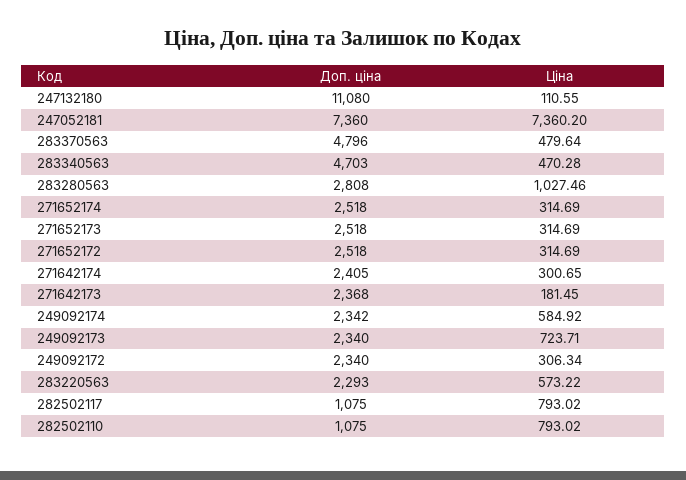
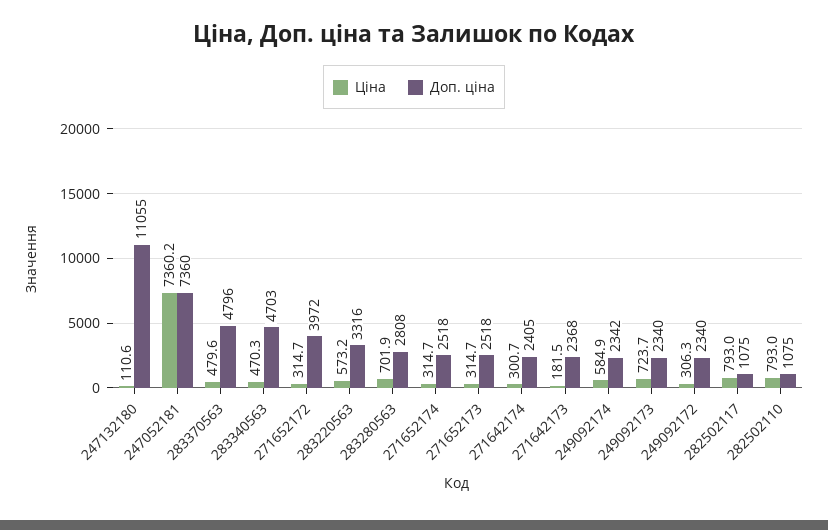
  {
    "Доп. ціна": {
-     "247132180": 11080,
+     "247132180": 11055,
      "247052181": 7360,
      "283370563": 4796,
      "283340563": 4703,
      "283280563": 2808,
      "271652174": 2518,
      "271652173": 2518,
-     "271652172": 2518,
+     "271652172": 3972,
      "271642174": 2405,
      "271642173": 2368,
      "249092174": 2342,
      "249092173": 2340,
      "249092172": 2340,
-     "283220563": 2293,
+     "283220563": 3316,
      "282502117": 1075,
      "282502110": 1075
    },
    "Ціна": {
      "247132180": 110.55,
      "247052181": 7360.2,
      "283370563": 479.64,
      "283340563": 470.28,
-     "283280563": 1027.46,
+     "283280563": 701.9,
      "271652174": 314.69,
      "271652173": 314.69,
      "271652172": 314.69,
      "271642174": 300.65,
      "271642173": 181.45,
      "249092174": 584.92,
      "249092173": 723.71,
      "249092172": 306.34,
      "283220563": 573.22,
      "282502117": 793.02,
      "282502110": 793.02
    }
  }

